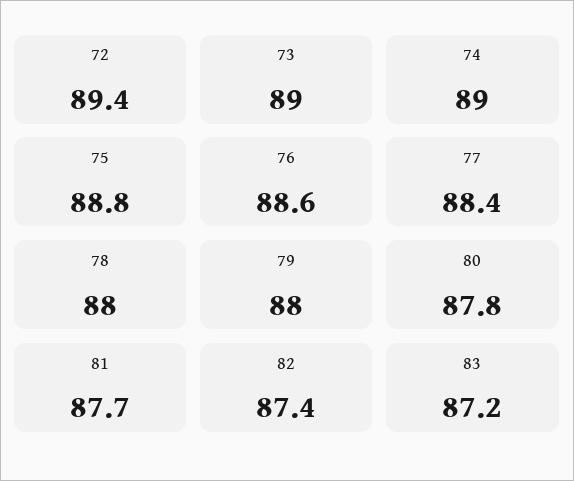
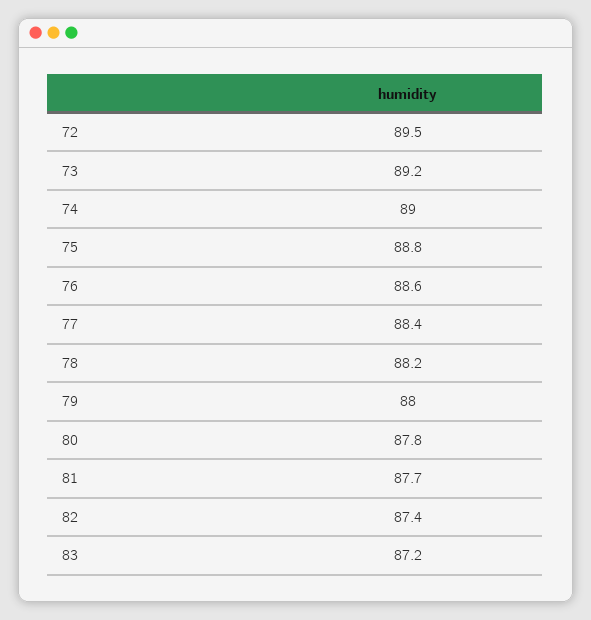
  {
-   "72": 89.4,
+   "72": 89.5,
-   "73": 89,
+   "73": 89.2,
    "74": 89,
    "75": 88.8,
    "76": 88.6,
    "77": 88.4,
-   "78": 88,
+   "78": 88.2,
    "79": 88,
    "80": 87.8,
    "81": 87.7,
    "82": 87.4,
    "83": 87.2
  }

